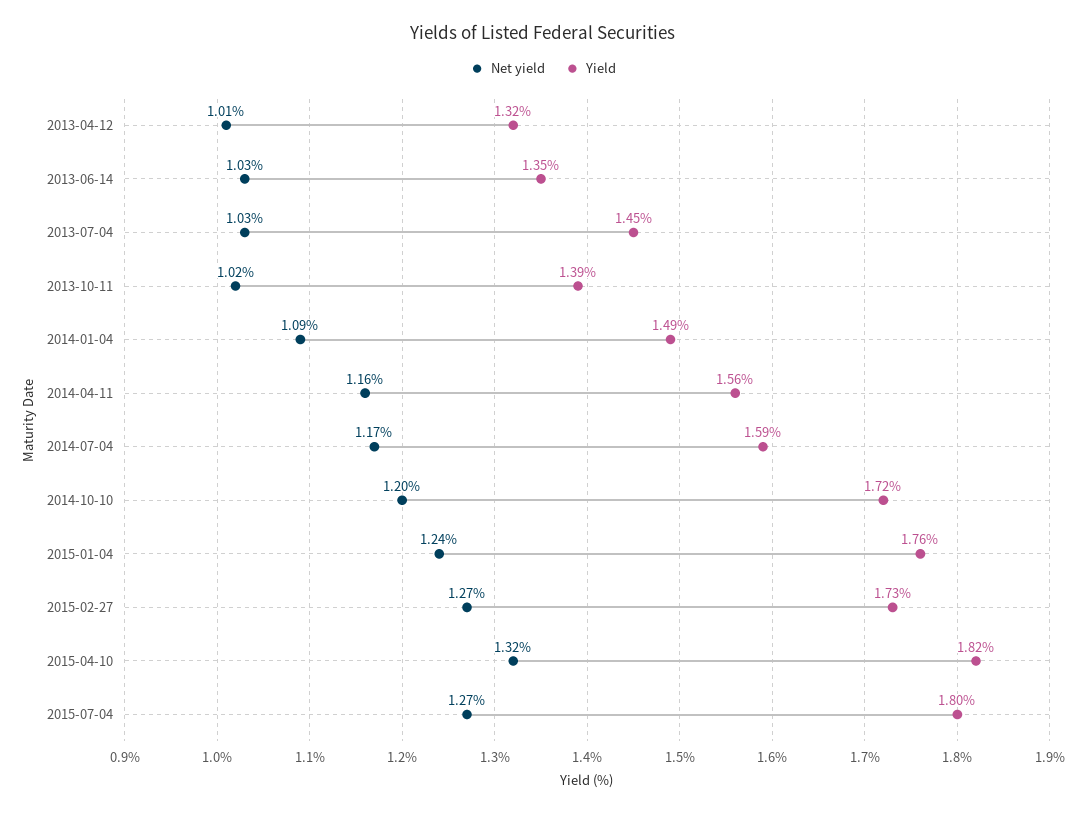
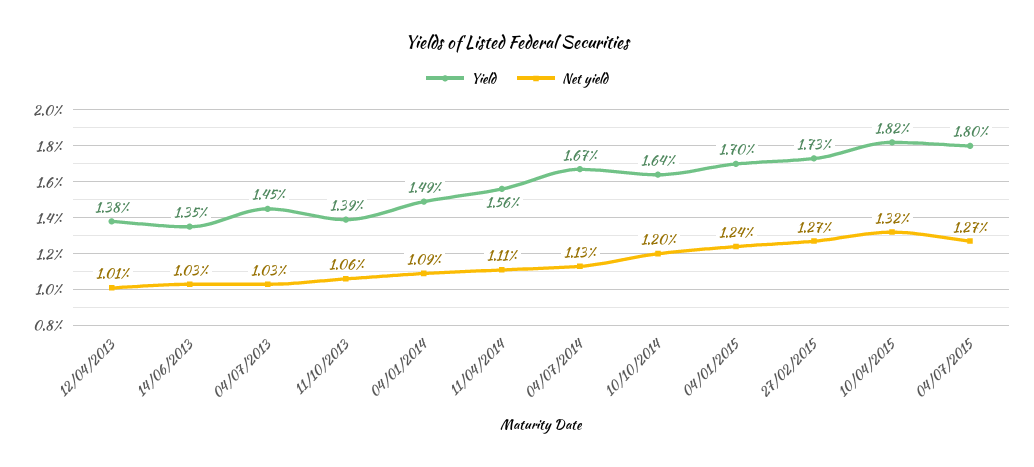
  {
    "Net yield": {
      "2013-04-12": 1.01,
      "2013-06-14": 1.03,
      "2013-07-04": 1.03,
-     "2013-10-11": 1.02,
+     "2013-10-11": 1.06,
      "2014-01-04": 1.09,
-     "2014-04-11": 1.16,
+     "2014-04-11": 1.11,
-     "2014-07-04": 1.17,
+     "2014-07-04": 1.13,
      "2014-10-10": 1.2,
      "2015-01-04": 1.24,
      "2015-02-27": 1.27,
      "2015-04-10": 1.32,
      "2015-07-04": 1.27
    },
    "Yield": {
-     "2013-04-12": 1.32,
+     "2013-04-12": 1.38,
      "2013-06-14": 1.35,
      "2013-07-04": 1.45,
      "2013-10-11": 1.39,
      "2014-01-04": 1.49,
      "2014-04-11": 1.56,
-     "2014-07-04": 1.59,
+     "2014-07-04": 1.67,
-     "2014-10-10": 1.72,
+     "2014-10-10": 1.64,
-     "2015-01-04": 1.76,
+     "2015-01-04": 1.7,
      "2015-02-27": 1.73,
      "2015-04-10": 1.82,
      "2015-07-04": 1.8
    }
  }

